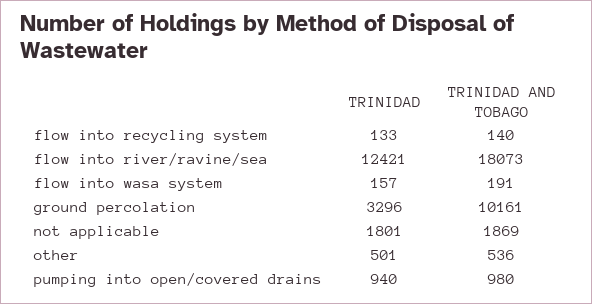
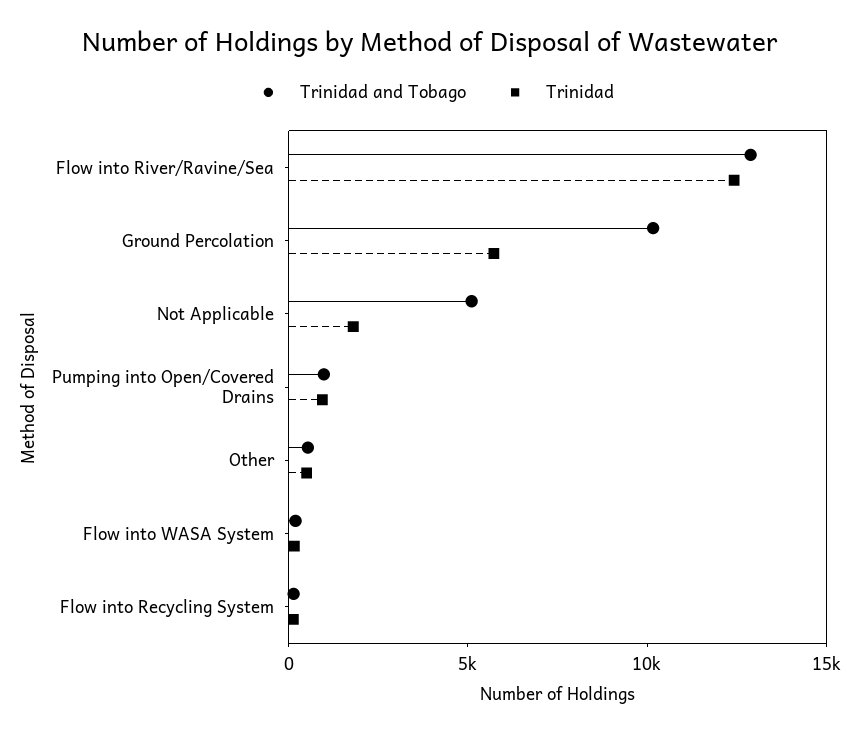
  {
    "TRINIDAD": {
      "flow into recycling system": 133,
      "flow into river/ravine/sea": 12421,
      "flow into wasa system": 157,
-     "ground percolation": 3296,
+     "ground percolation": 6000,
      "not applicable": 1801,
      "other": 501,
      "pumping into open/covered drains": 940
    },
    "TRINIDAD AND TOBAGO": {
      "flow into recycling system": 140,
-     "flow into river/ravine/sea": 18073,
+     "flow into river/ravine/sea": 13000,
      "flow into wasa system": 191,
      "ground percolation": 10161,
-     "not applicable": 1869,
+     "not applicable": 5000,
      "other": 536,
      "pumping into open/covered drains": 980
    }
  }

